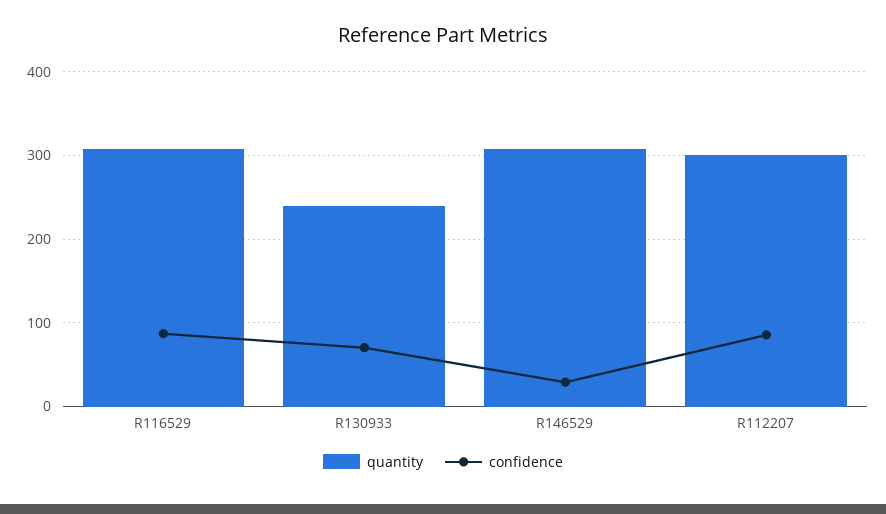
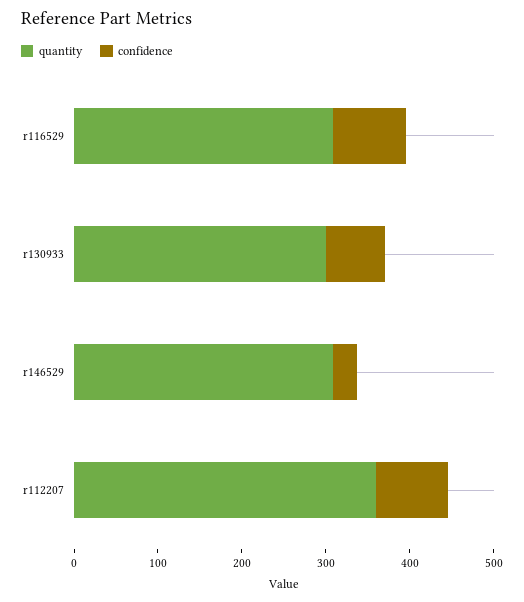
  {
    "quantity": {
      "R116529": 310,
-     "R130933": 240,
+     "R130933": 300,
      "R146529": 310,
-     "R112207": 300
+     "R112207": 360
    },
    "confidence": {
      "R116529": 90,
      "R130933": 70,
      "R146529": 30,
      "R112207": 90
    }
  }

